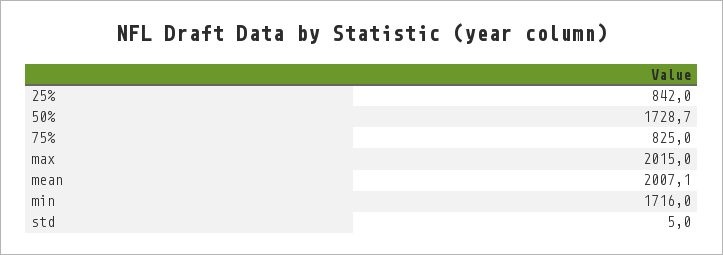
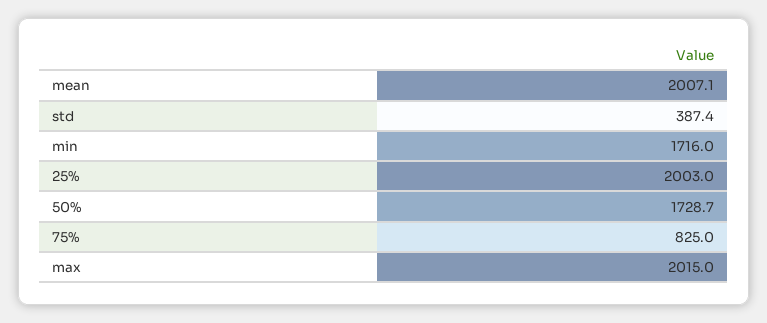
  {
-   "25%": 842,
+   "25%": 2003,
    "50%": 1728.7,
    "75%": 825,
    "max": 2015,
    "mean": 2007.1,
    "min": 1716,
-   "std": 5
+   "std": 387.4
  }

